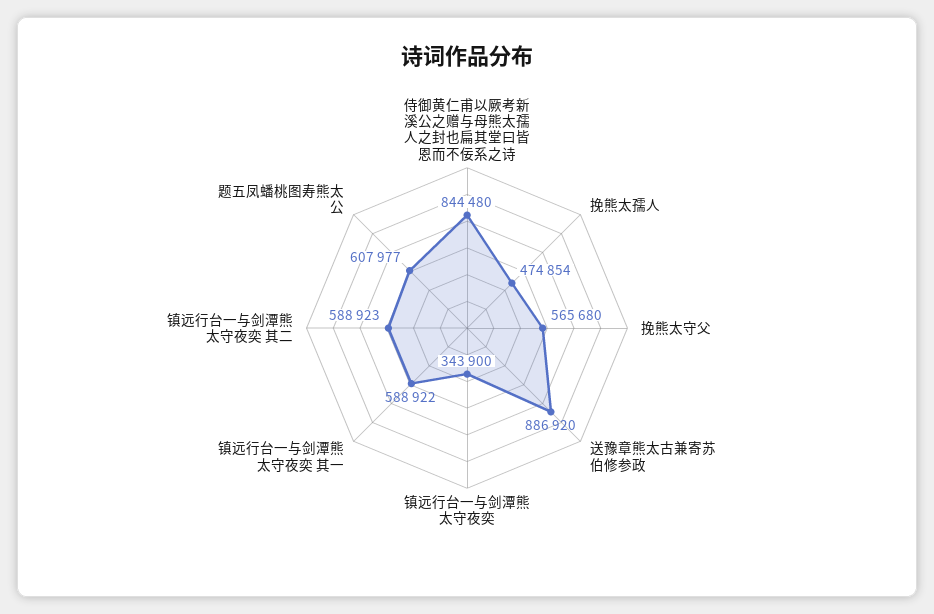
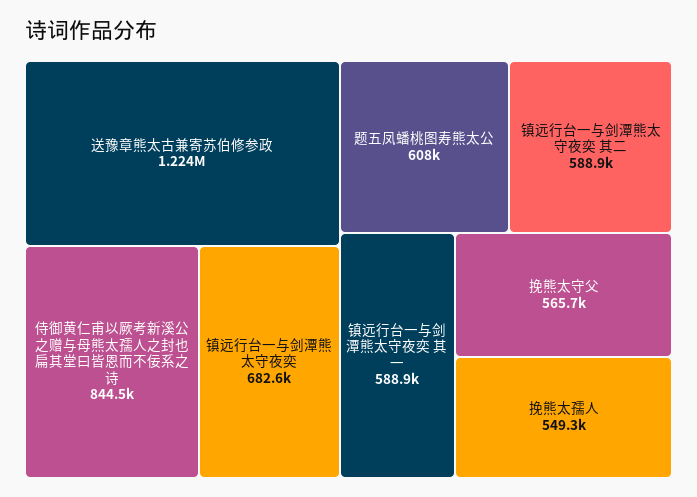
  {
    "侍御黄仁甫以厥考新溪公之赠与母熊太孺人之封也扁其堂曰皆恩而不佞系之诗": 844480,
-   "挽熊太孺人": 474854,
+   "挽熊太孺人": 549300,
    "挽熊太守父": 565680,
-   "送豫章熊太古兼寄苏伯修参政": 886920,
+   "送豫章熊太古兼寄苏伯修参政": 1224000,
-   "镇远行台一与剑潭熊太守夜奕": 343900,
+   "镇远行台一与剑潭熊太守夜奕": 682600,
    "镇远行台一与剑潭熊太守夜奕 其一": 588922,
    "镇远行台一与剑潭熊太守夜奕 其二": 588923,
    "题五凤蟠桃图寿熊太公": 607977
  }

